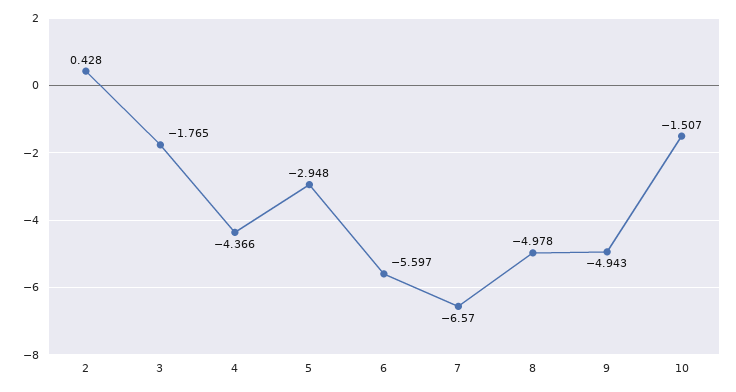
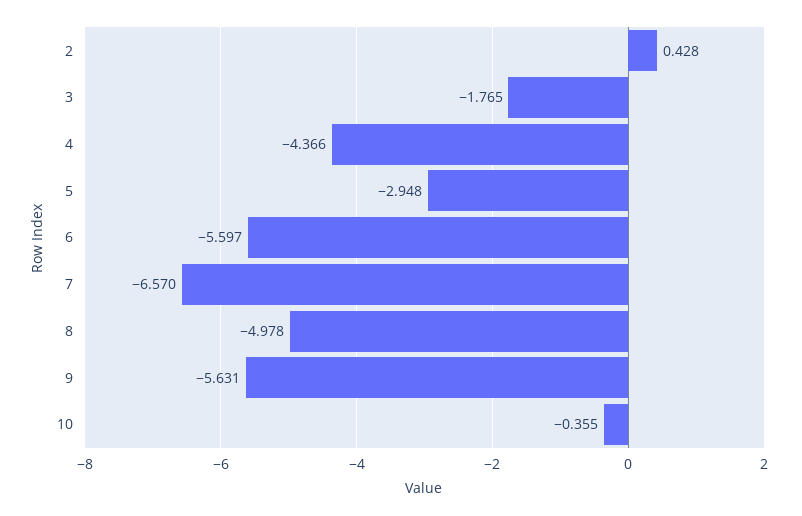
  {
    "2": 0.428,
    "3": -1.765,
    "4": -4.366,
    "5": -2.948,
    "6": -5.597,
    "7": -6.57,
    "8": -4.978,
-   "9": -4.943,
+   "9": -5.631,
-   "10": -1.507
+   "10": -0.355
  }

